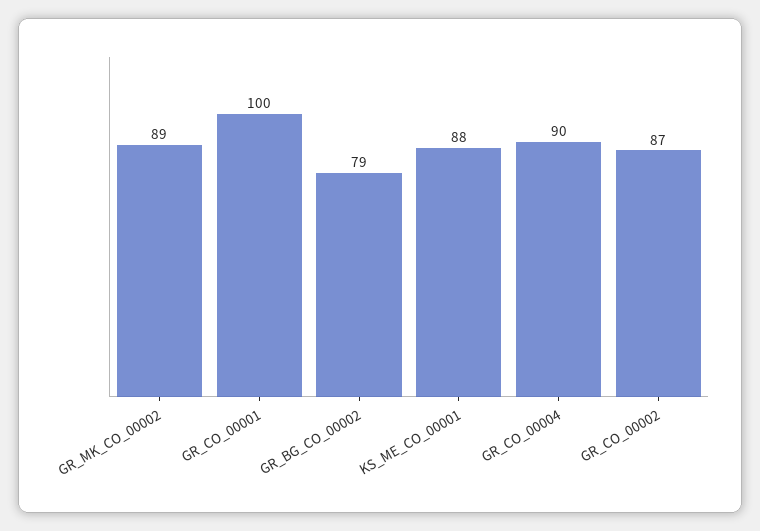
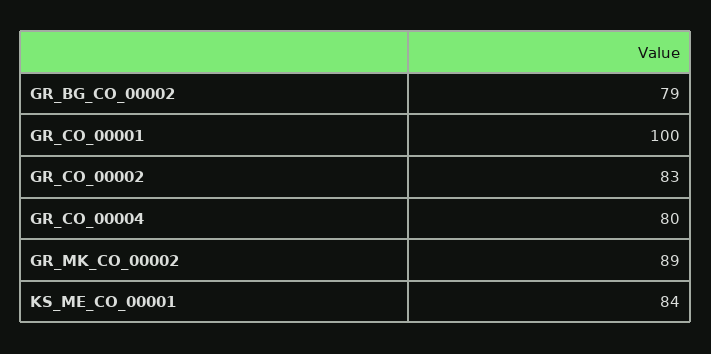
  {
    "GR_MK_CO_00002": 89,
    "GR_CO_00001": 100,
    "GR_BG_CO_00002": 79,
-   "KS_ME_CO_00001": 88,
+   "KS_ME_CO_00001": 84,
-   "GR_CO_00004": 90,
+   "GR_CO_00004": 80,
-   "GR_CO_00002": 87
+   "GR_CO_00002": 83
  }

